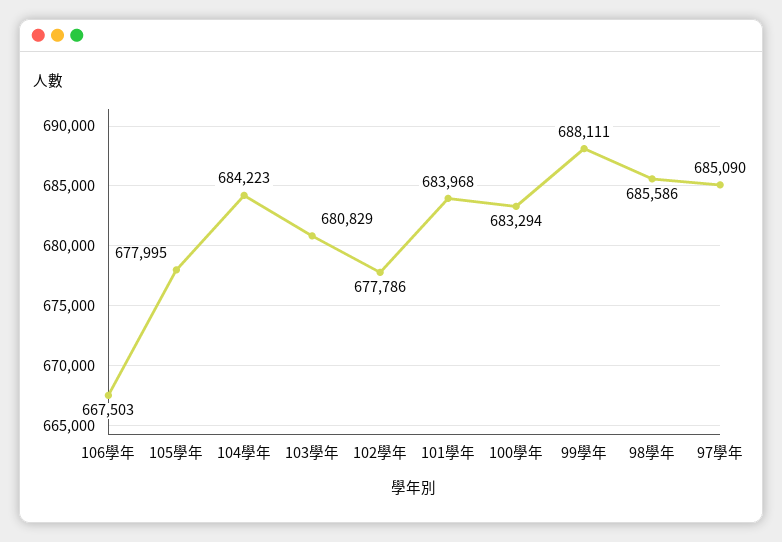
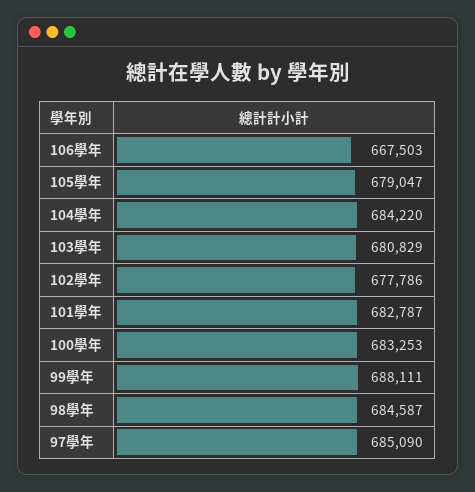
  {
    "106學年": 667503,
-   "105學年": 677995,
+   "105學年": 679047,
-   "104學年": 684223,
+   "104學年": 684220,
    "103學年": 680829,
    "102學年": 677786,
-   "101學年": 683968,
+   "101學年": 682787,
-   "100學年": 683294,
+   "100學年": 683253,
    "99學年": 688111,
-   "98學年": 685586,
+   "98學年": 684587,
    "97學年": 685090
  }

